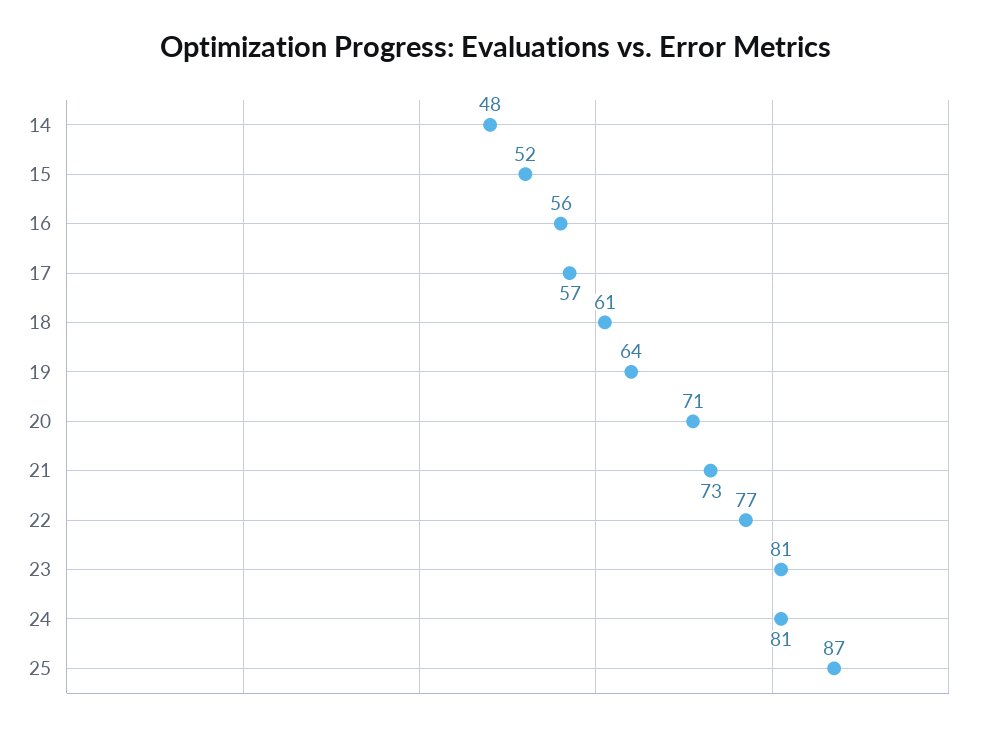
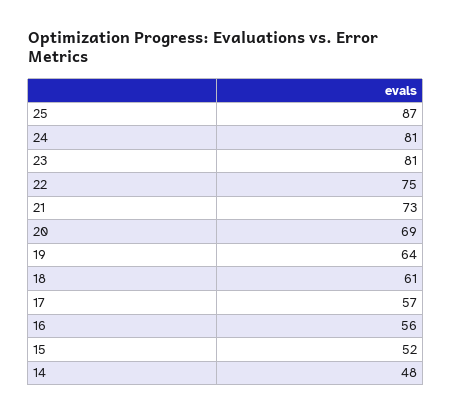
  {
    "14": 48,
    "15": 52,
    "16": 56,
    "17": 57,
    "18": 61,
    "19": 64,
-   "20": 71,
+   "20": 69,
    "21": 73,
-   "22": 77,
+   "22": 75,
    "23": 81,
    "24": 81,
    "25": 87
  }

